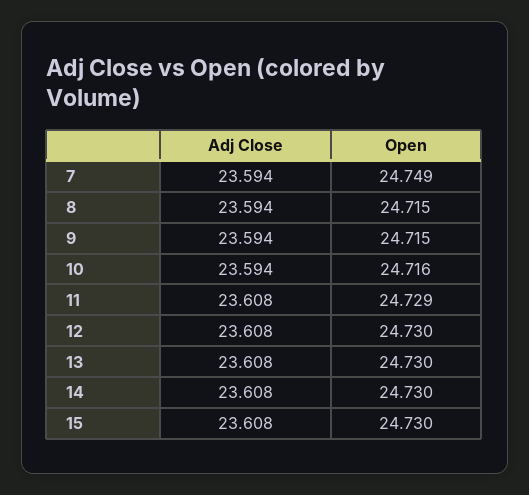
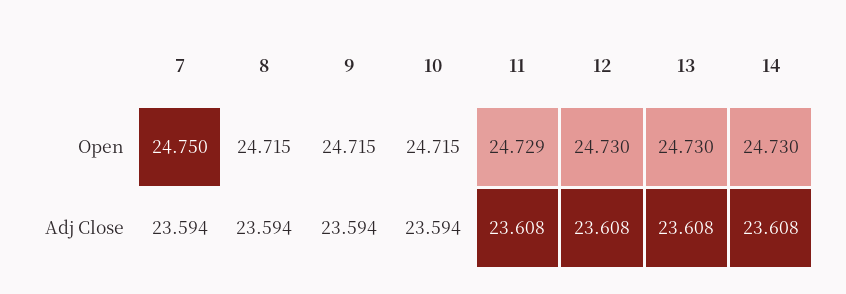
  {
    "Adj Close": {
      "7": 23.594,
      "8": 23.594,
      "9": 23.594,
      "10": 23.594,
      "11": 23.608,
      "12": 23.608,
      "13": 23.608,
-     "14": 23.608,
+     "14": 23.608
-     "15": 23.608
    },
    "Open": {
-     "7": 24.749,
+     "7": 24.75,
      "8": 24.715,
      "9": 24.715,
-     "10": 24.716,
+     "10": 24.715,
      "11": 24.729,
      "12": 24.73,
      "13": 24.73,
-     "14": 24.73,
+     "14": 24.73
-     "15": 24.73
    }
  }

